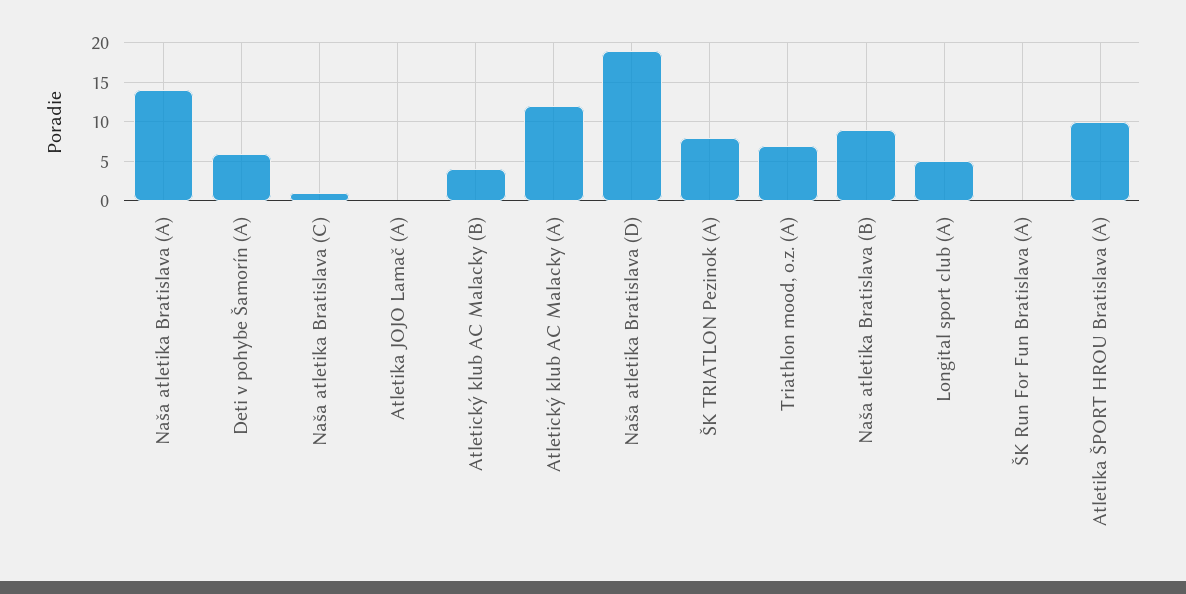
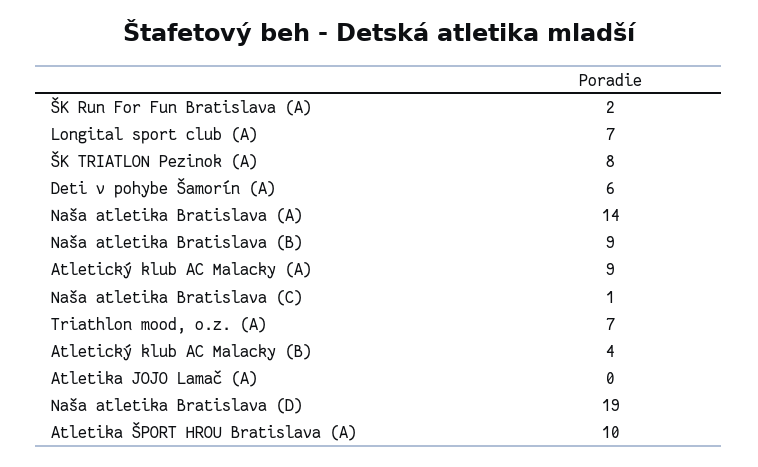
  {
    "Naša atletika Bratislava (A)": 14,
    "Deti v pohybe Šamorín (A)": 6,
    "Naša atletika Bratislava (C)": 1,
    "Atletika JOJO Lamač (A)": 0,
    "Atletický klub AC Malacky (B)": 4,
-   "Atletický klub AC Malacky (A)": 12,
+   "Atletický klub AC Malacky (A)": 9,
    "Naša atletika Bratislava (D)": 19,
    "ŠK TRIATLON Pezinok (A)": 8,
    "Triathlon mood, o.z. (A)": 7,
    "Naša atletika Bratislava (B)": 9,
-   "Longital sport club (A)": 5,
+   "Longital sport club (A)": 7,
-   "ŠK Run For Fun Bratislava (A)": 0,
+   "ŠK Run For Fun Bratislava (A)": 2,
    "Atletika ŠPORT HROU Bratislava (A)": 10
  }

